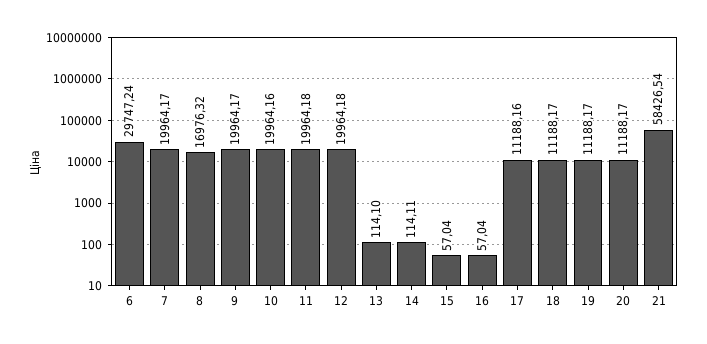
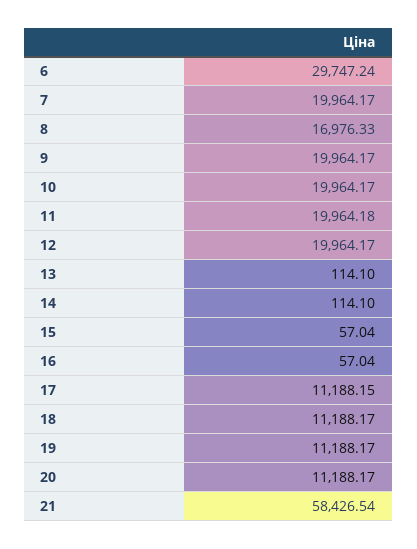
  {
    "6": 29747.24,
    "7": 19964.17,
-   "8": 16976.32,
+   "8": 16976.33,
    "9": 19964.17,
-   "10": 19964.16,
+   "10": 19964.17,
    "11": 19964.18,
-   "12": 19964.18,
+   "12": 19964.17,
    "13": 114.1,
-   "14": 114.11,
+   "14": 114.1,
    "15": 57.04,
    "16": 57.04,
-   "17": 11188.16,
+   "17": 11188.15,
    "18": 11188.17,
    "19": 11188.17,
    "20": 11188.17,
    "21": 58426.54
  }

